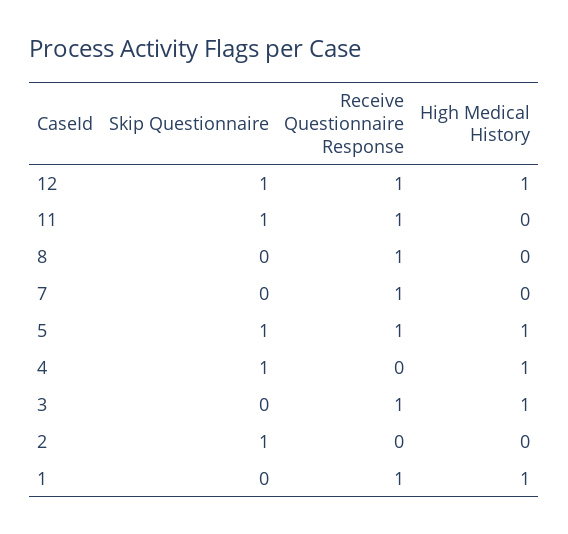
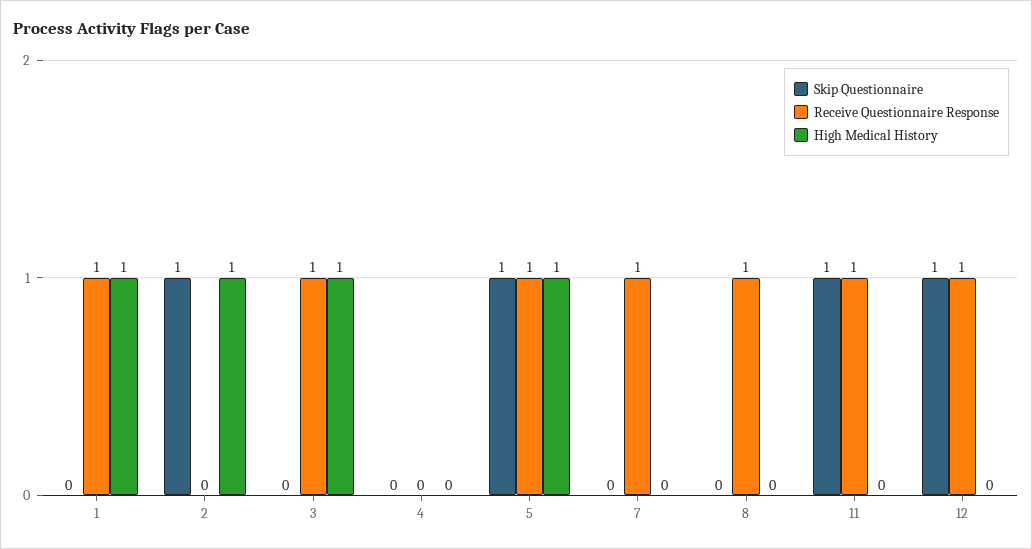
  {
    "Skip Questionnaire": {
      "12": 1,
      "11": 1,
      "8": 0,
      "7": 0,
      "5": 1,
-     "4": 1,
+     "4": 0,
      "3": 0,
      "2": 1,
      "1": 0
    },
    "Receive Questionnaire Response": {
      "12": 1,
      "11": 1,
      "8": 1,
      "7": 1,
      "5": 1,
      "4": 0,
      "3": 1,
      "2": 0,
      "1": 1
    },
    "High Medical History": {
-     "12": 1,
+     "12": 0,
      "11": 0,
      "8": 0,
      "7": 0,
      "5": 1,
-     "4": 1,
+     "4": 0,
      "3": 1,
-     "2": 0,
+     "2": 1,
      "1": 1
    }
  }

